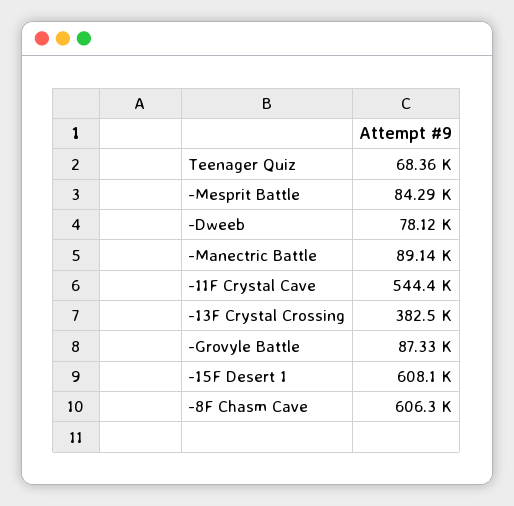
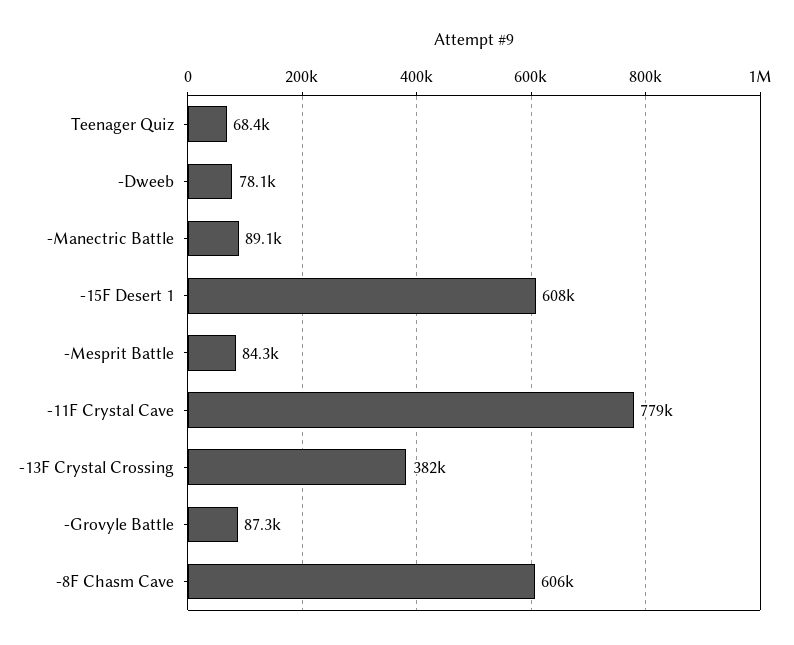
  {
    "Teenager Quiz": 68360,
    "-Mesprit Battle": 84290,
    "-Dweeb": 78120,
    "-Manectric Battle": 89140,
-   "-11F Crystal Cave": 544400,
+   "-11F Crystal Cave": 779000,
    "-13F Crystal Crossing": 382500,
    "-Grovyle Battle": 87330,
    "-15F Desert 1": 608100,
    "-8F Chasm Cave": 606300
  }

